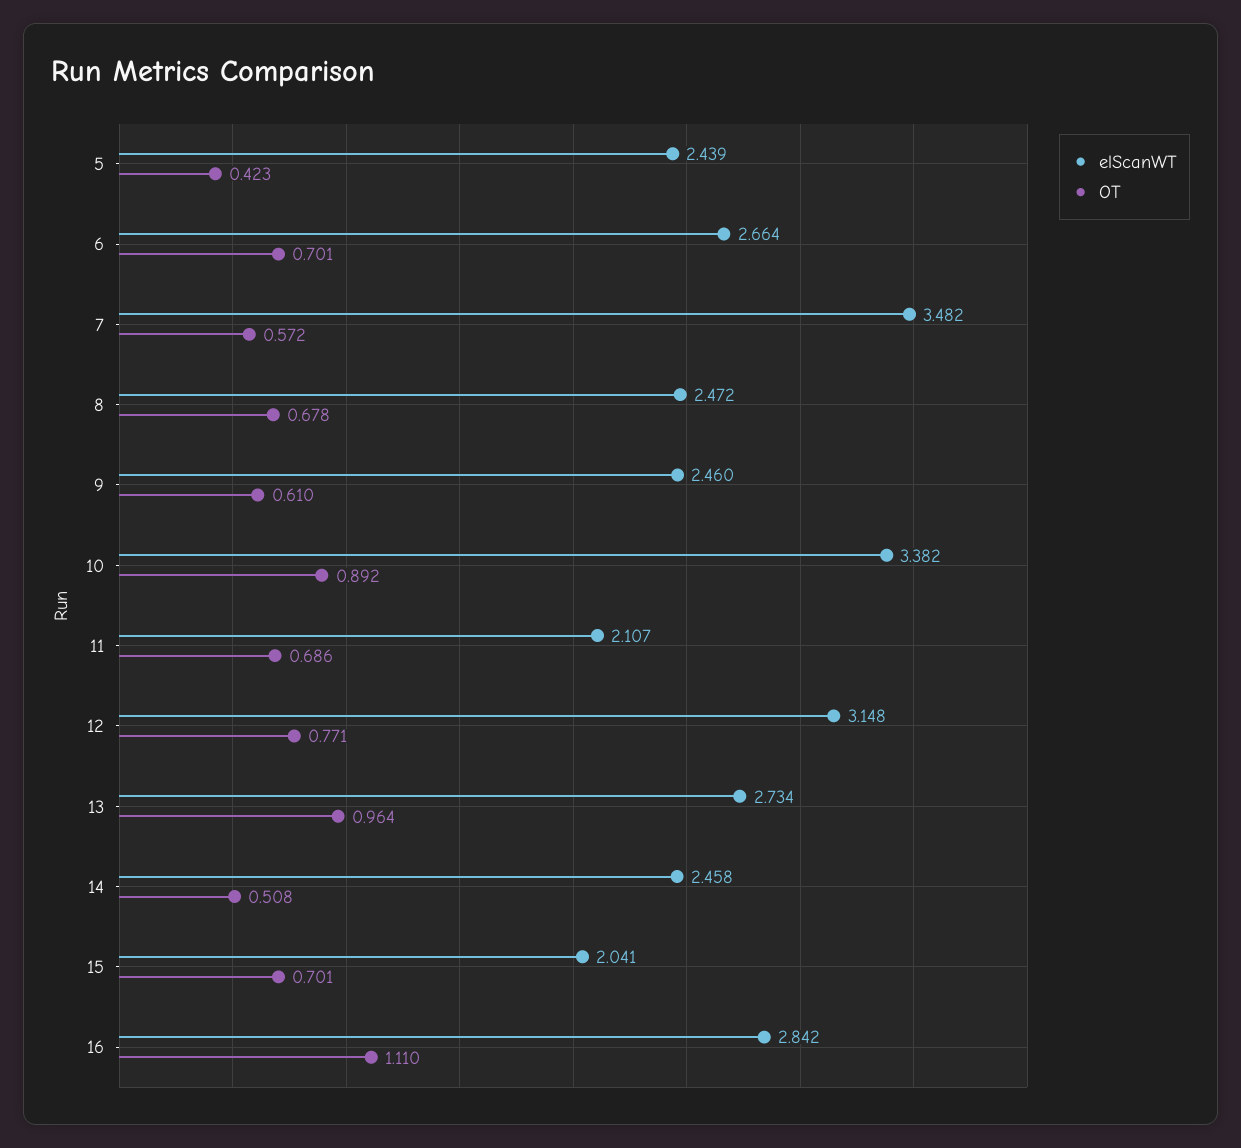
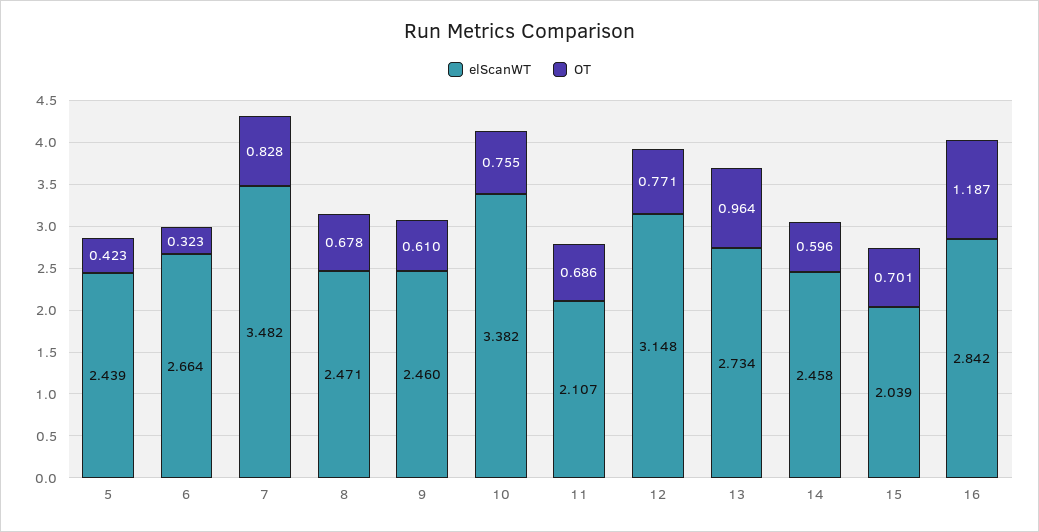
  {
    "elScanWT": {
      "5": 2.439,
      "6": 2.664,
      "7": 3.482,
-     "8": 2.472,
+     "8": 2.471,
      "9": 2.46,
      "10": 3.382,
      "11": 2.107,
      "12": 3.148,
      "13": 2.734,
      "14": 2.458,
-     "15": 2.041,
+     "15": 2.039,
      "16": 2.842
    },
    "OT": {
      "5": 0.423,
-     "6": 0.701,
+     "6": 0.323,
-     "7": 0.572,
+     "7": 0.828,
      "8": 0.678,
      "9": 0.61,
-     "10": 0.892,
+     "10": 0.755,
      "11": 0.686,
      "12": 0.771,
      "13": 0.964,
-     "14": 0.508,
+     "14": 0.596,
      "15": 0.701,
-     "16": 1.11
+     "16": 1.187
    }
  }

